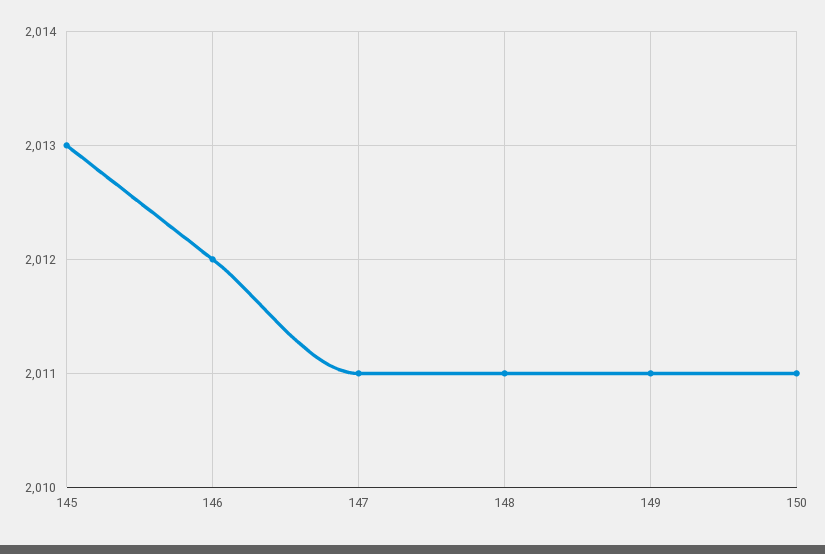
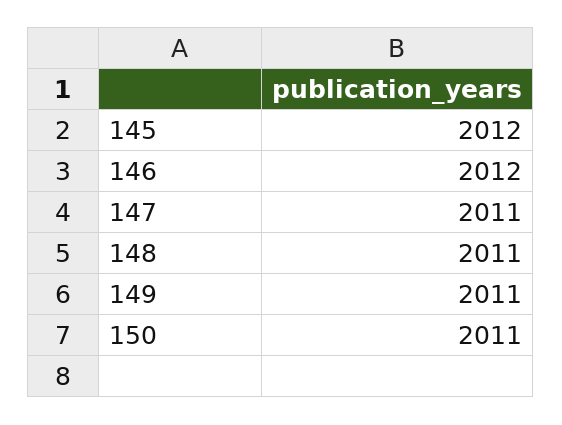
  {
-   "145": 2013,
+   "145": 2012,
    "146": 2012,
    "147": 2011,
    "148": 2011,
    "149": 2011,
    "150": 2011
  }

